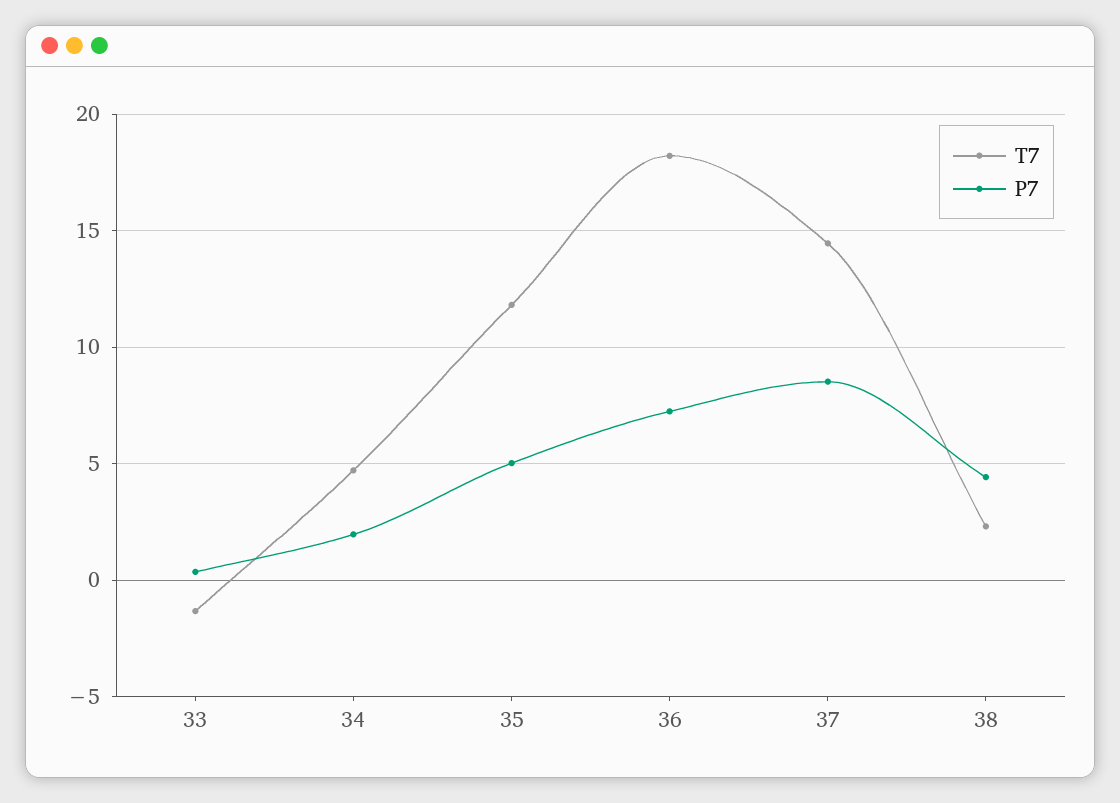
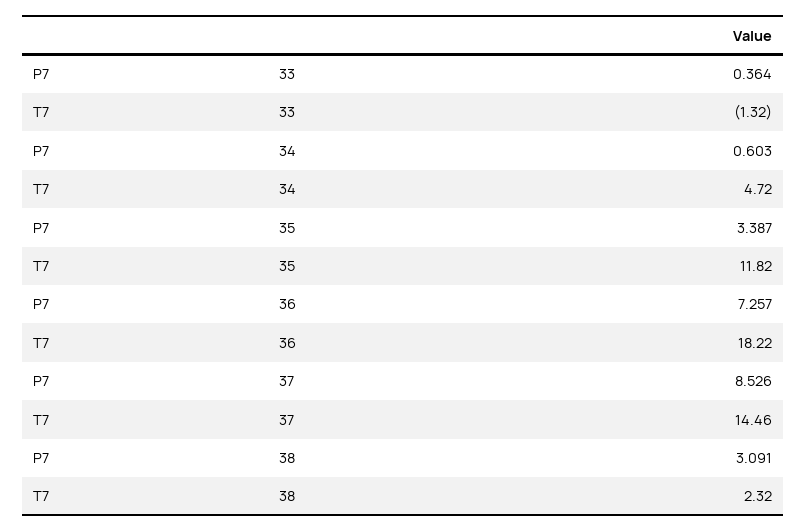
  {
    "T7": {
      "33": -1.32,
      "34": 4.72,
      "35": 11.82,
      "36": 18.22,
      "37": 14.46,
      "38": 2.32
    },
    "P7": {
      "33": 0.364,
-     "34": 2,
+     "34": 0.603,
-     "35": 5,
+     "35": 3.387,
      "36": 7.257,
      "37": 8.526,
-     "38": 4.5
+     "38": 3.091
    }
  }

